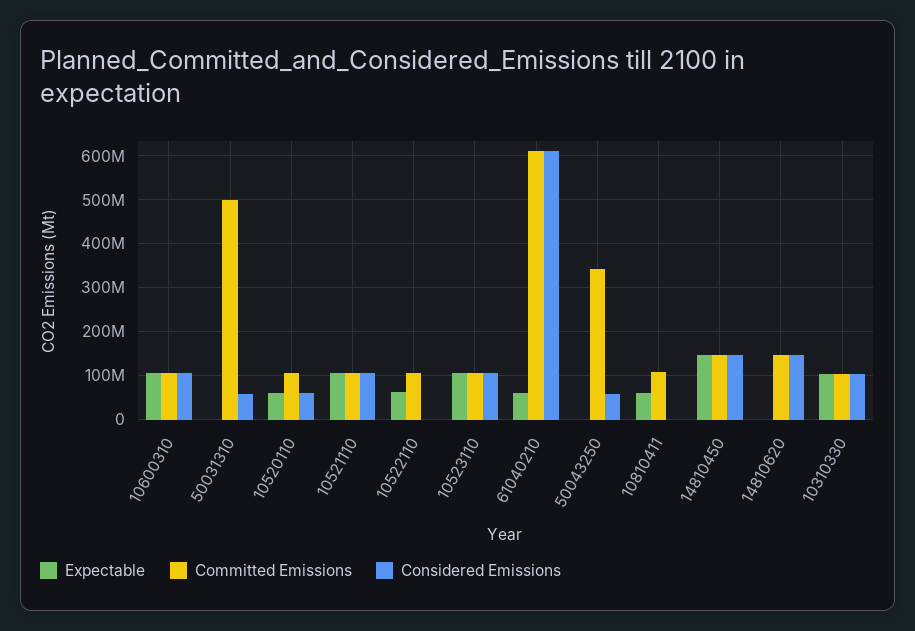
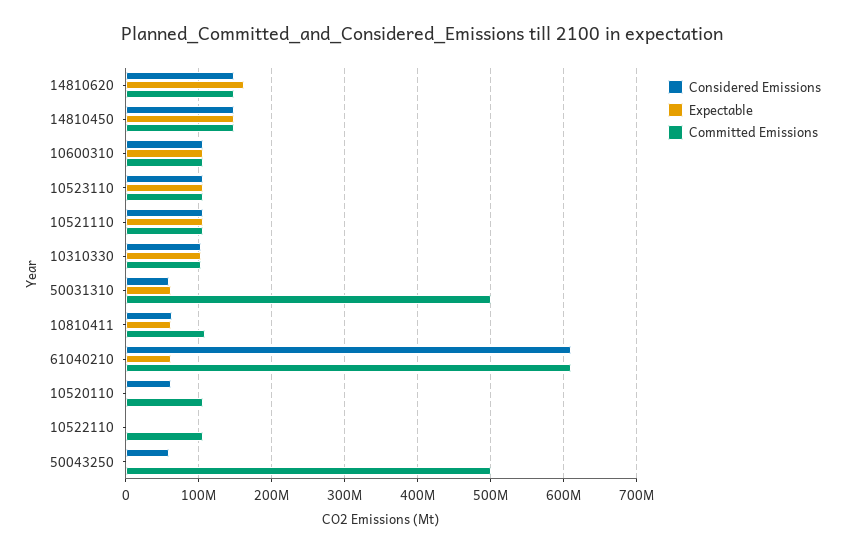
  {
    "Expectable": {
      "10600310": 110000000,
-     "50031310": 0,
+     "50031310": 60000000,
-     "10520110": 60000000,
+     "10520110": 0,
      "10521110": 110000000,
-     "10522110": 60000000,
+     "10522110": 0,
      "10523110": 110000000,
      "61040210": 60000000,
      "50043250": 0,
      "10810411": 60000000,
      "14810450": 150000000,
-     "14810620": 0,
+     "14810620": 160000000,
      "10310330": 100000000
    },
    "Committed Emissions": {
      "10600310": 110000000,
      "50031310": 500000000,
      "10520110": 110000000,
      "10521110": 110000000,
      "10522110": 110000000,
      "10523110": 110000000,
      "61040210": 610000000,
-     "50043250": 340000000,
+     "50043250": 500000000,
      "10810411": 110000000,
      "14810450": 150000000,
      "14810620": 150000000,
      "10310330": 100000000
    },
    "Considered Emissions": {
      "10600310": 110000000,
      "50031310": 60000000,
      "10520110": 60000000,
      "10521110": 110000000,
      "10522110": 0,
      "10523110": 110000000,
      "61040210": 610000000,
      "50043250": 60000000,
-     "10810411": 0,
+     "10810411": 60000000,
      "14810450": 150000000,
      "14810620": 150000000,
      "10310330": 100000000
    }
  }

